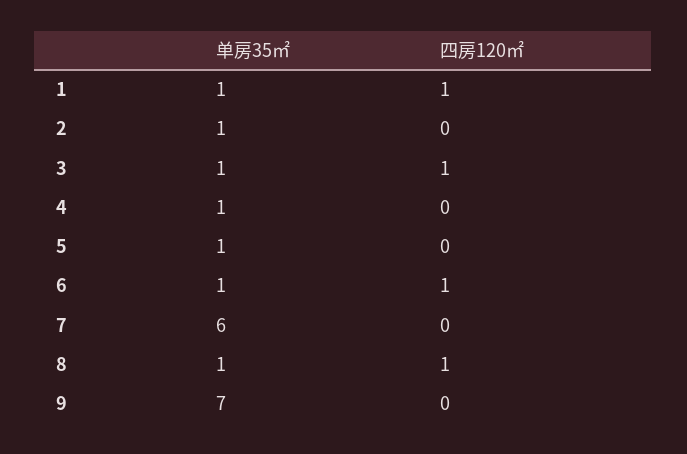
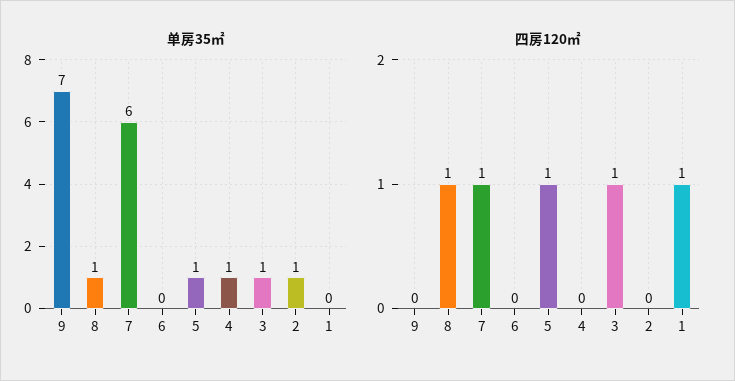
  {
    "单房35㎡": {
-     "1": 1,
+     "1": 0,
      "2": 1,
      "3": 1,
      "4": 1,
      "5": 1,
-     "6": 1,
+     "6": 0,
      "7": 6,
      "8": 1,
      "9": 7
    },
    "四房120㎡": {
      "1": 1,
      "2": 0,
      "3": 1,
      "4": 0,
-     "5": 0,
+     "5": 1,
-     "6": 1,
+     "6": 0,
-     "7": 0,
+     "7": 1,
      "8": 1,
      "9": 0
    }
  }

